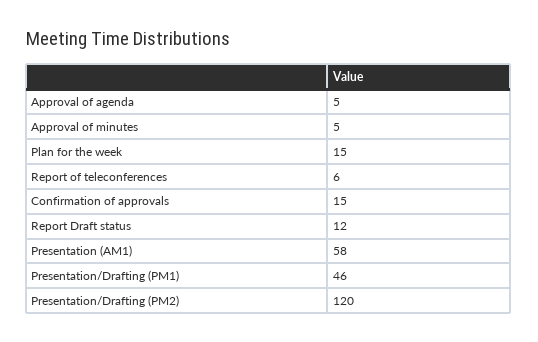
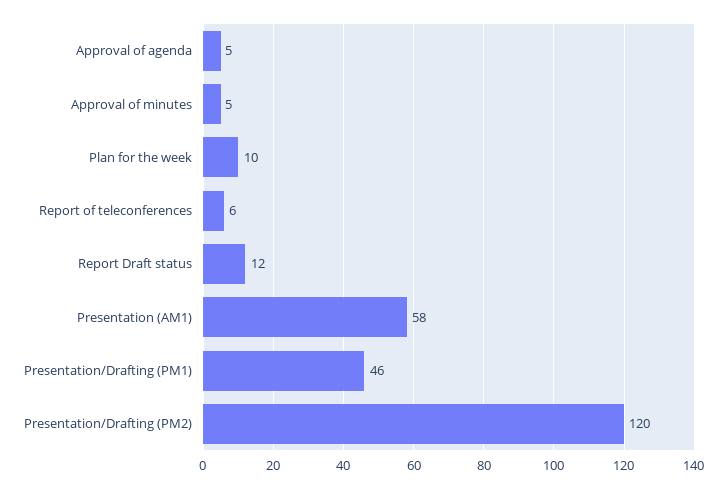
  {
    "Approval of agenda": 5,
    "Approval of minutes": 5,
-   "Plan for the week": 15,
+   "Plan for the week": 10,
    "Report of teleconferences": 6,
-   "Confirmation of approvals": 15,
    "Report Draft status": 12,
    "Presentation (AM1)": 58,
    "Presentation/Drafting (PM1)": 46,
    "Presentation/Drafting (PM2)": 120
  }

